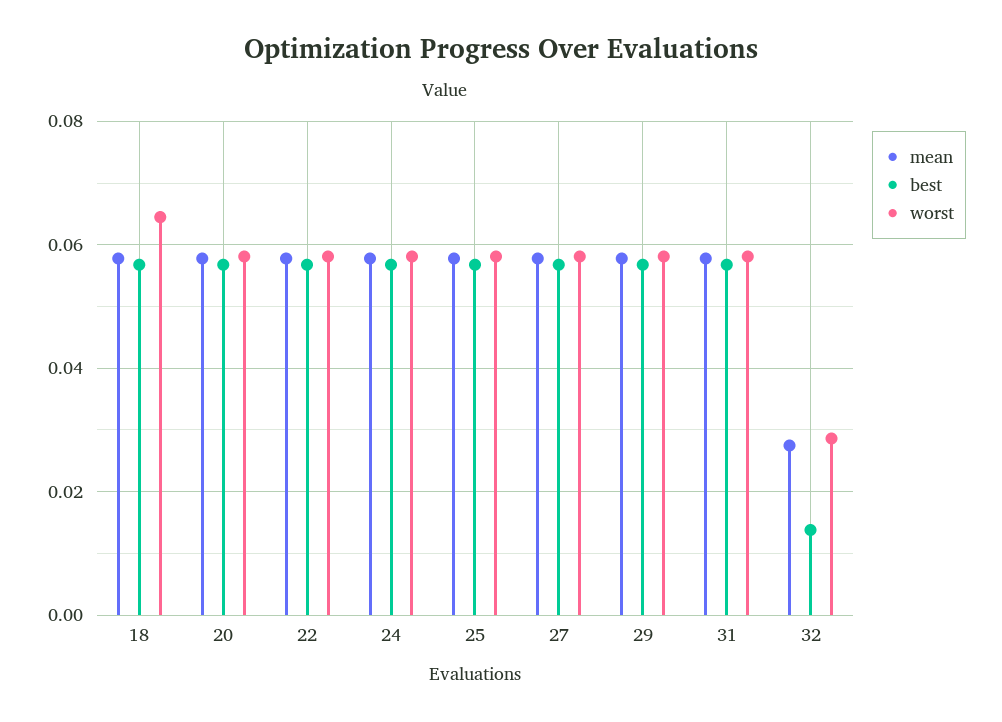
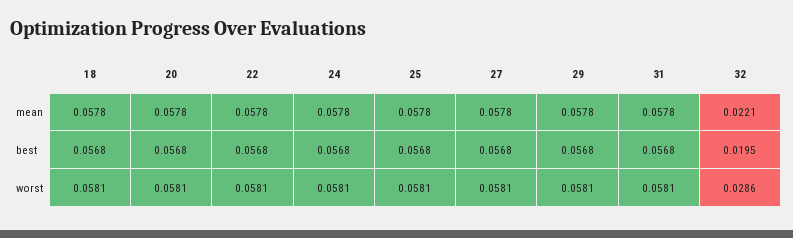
  {
    "mean": {
      "18": 0.0578,
      "20": 0.0578,
      "22": 0.0578,
      "24": 0.0578,
      "25": 0.0578,
      "27": 0.0578,
      "29": 0.0578,
      "31": 0.0578,
-     "32": 0.028
+     "32": 0.0221
    },
    "best": {
      "18": 0.0568,
      "20": 0.0568,
      "22": 0.0568,
      "24": 0.0568,
      "25": 0.0568,
      "27": 0.0568,
      "29": 0.0568,
      "31": 0.0568,
-     "32": 0.014
+     "32": 0.0195
    },
    "worst": {
-     "18": 0.064,
+     "18": 0.0581,
      "20": 0.0581,
      "22": 0.0581,
      "24": 0.0581,
      "25": 0.0581,
      "27": 0.0581,
      "29": 0.0581,
      "31": 0.0581,
      "32": 0.0286
    }
  }

